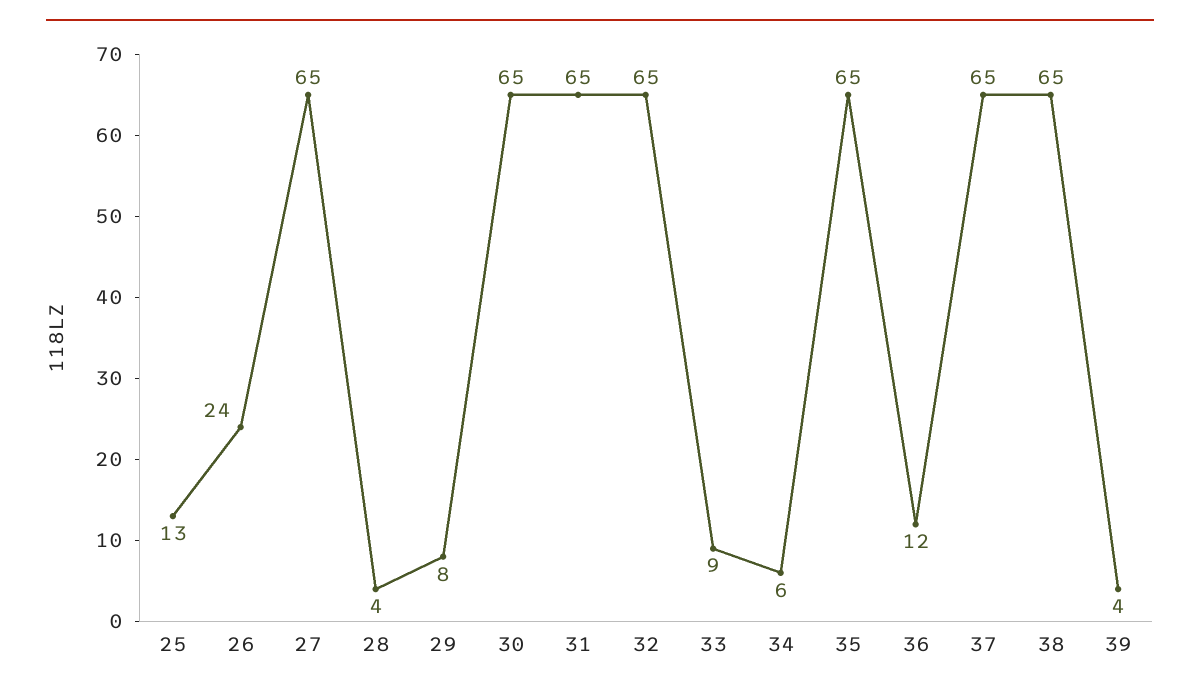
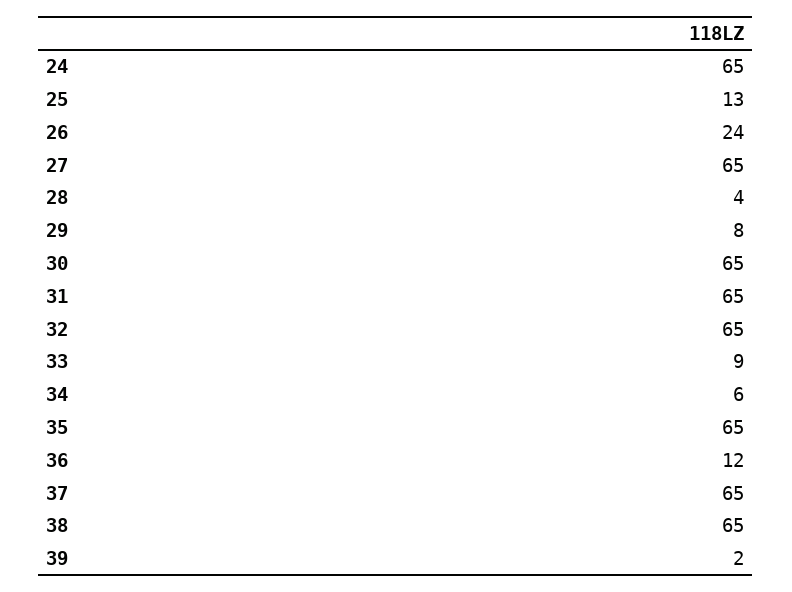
  {
    "25": 13,
    "26": 24,
    "27": 65,
    "28": 4,
    "29": 8,
    "30": 65,
    "31": 65,
    "32": 65,
    "33": 9,
    "34": 6,
    "35": 65,
    "36": 12,
    "37": 65,
    "38": 65,
-   "39": 4
+   "39": 2,
+   "24": 65
  }

